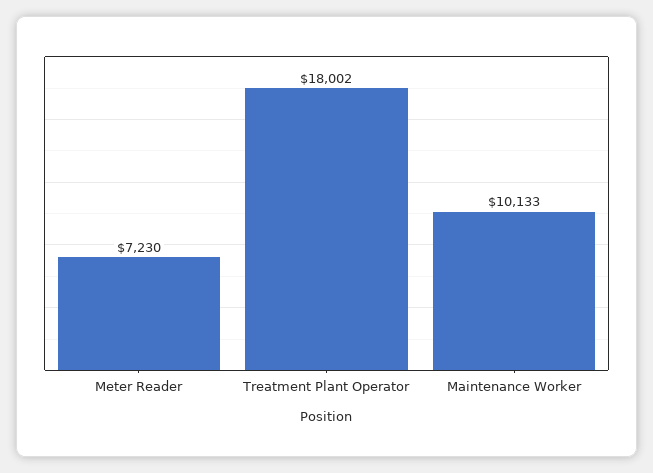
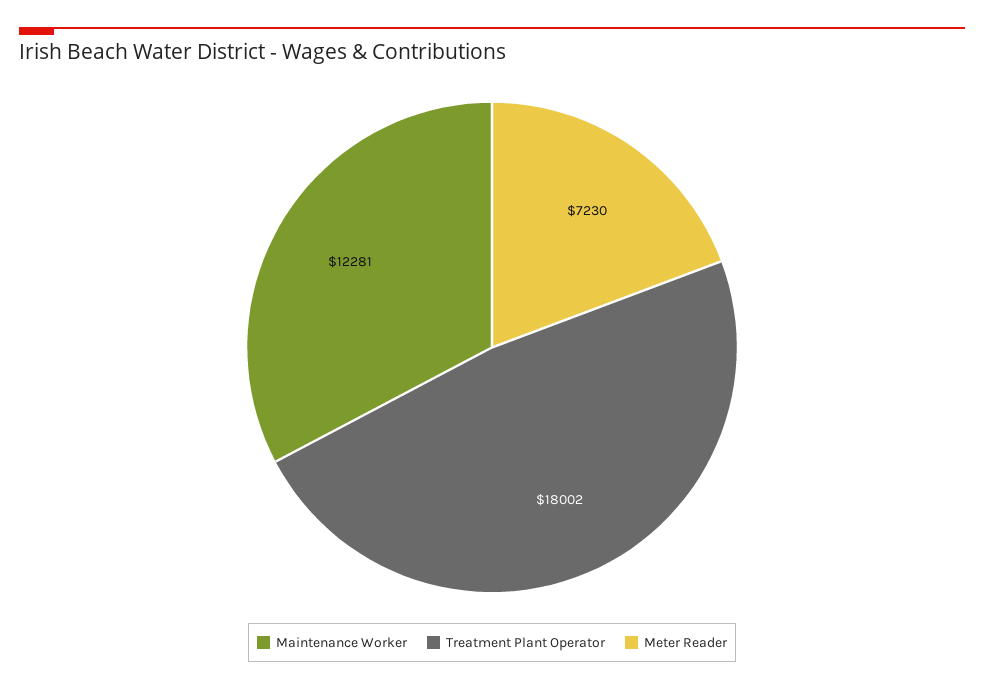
  {
    "Meter Reader": 7230,
    "Treatment Plant Operator": 18002,
-   "Maintenance Worker": 10133
+   "Maintenance Worker": 12281
  }

